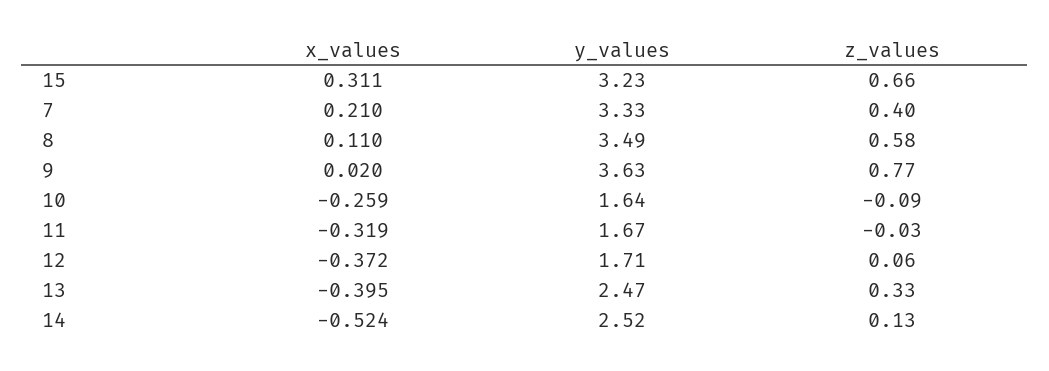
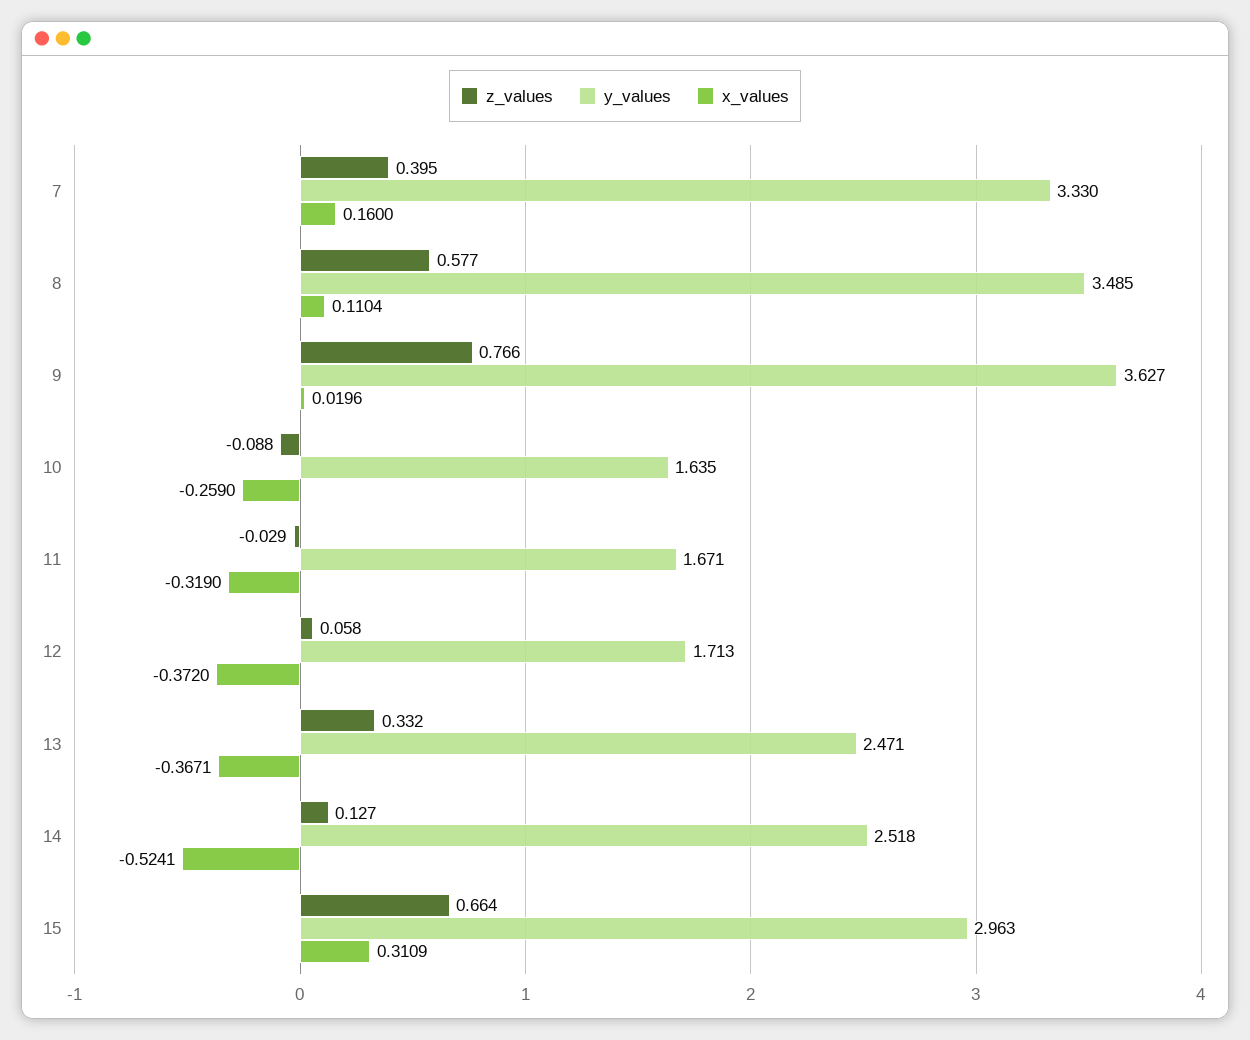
  {
    "x_values": {
      "15": 0.3109,
-     "7": 0.21,
+     "7": 0.16,
      "8": 0.1104,
      "9": 0.0196,
      "10": -0.259,
      "11": -0.319,
      "12": -0.372,
-     "13": -0.395,
+     "13": -0.3671,
      "14": -0.5241
    },
    "y_values": {
-     "15": 3.23,
+     "15": 2.963,
      "7": 3.33,
      "8": 3.485,
      "9": 3.627,
      "10": 1.635,
      "11": 1.671,
      "12": 1.713,
      "13": 2.471,
      "14": 2.518
    },
    "z_values": {
      "15": 0.664,
      "7": 0.395,
      "8": 0.577,
      "9": 0.766,
      "10": -0.088,
      "11": -0.029,
      "12": 0.058,
      "13": 0.332,
      "14": 0.127
    }
  }

